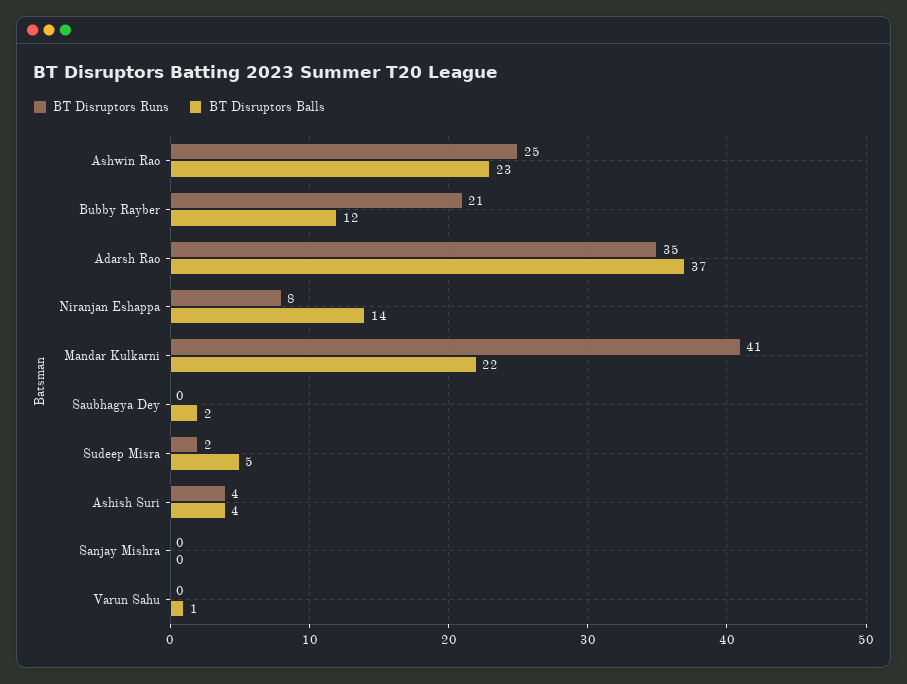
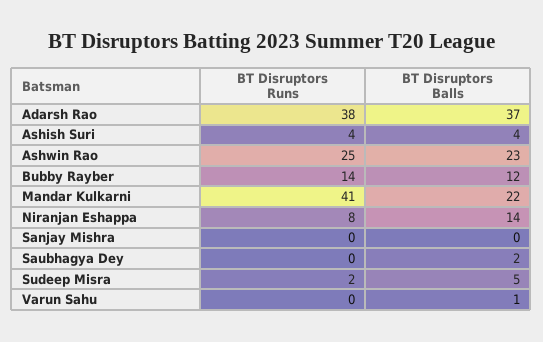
  {
    "BT Disruptors Runs": {
      "Ashwin Rao": 25,
-     "Bubby Rayber": 21,
+     "Bubby Rayber": 14,
-     "Adarsh Rao": 35,
+     "Adarsh Rao": 38,
      "Niranjan Eshappa": 8,
      "Mandar Kulkarni": 41,
      "Saubhagya Dey": 0,
      "Sudeep Misra": 2,
      "Ashish Suri": 4,
      "Sanjay Mishra": 0,
      "Varun Sahu": 0
    },
    "BT Disruptors Balls": {
      "Ashwin Rao": 23,
      "Bubby Rayber": 12,
      "Adarsh Rao": 37,
      "Niranjan Eshappa": 14,
      "Mandar Kulkarni": 22,
      "Saubhagya Dey": 2,
      "Sudeep Misra": 5,
      "Ashish Suri": 4,
      "Sanjay Mishra": 0,
      "Varun Sahu": 1
    }
  }

